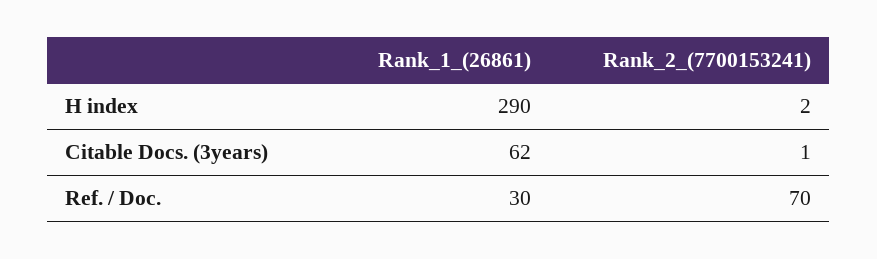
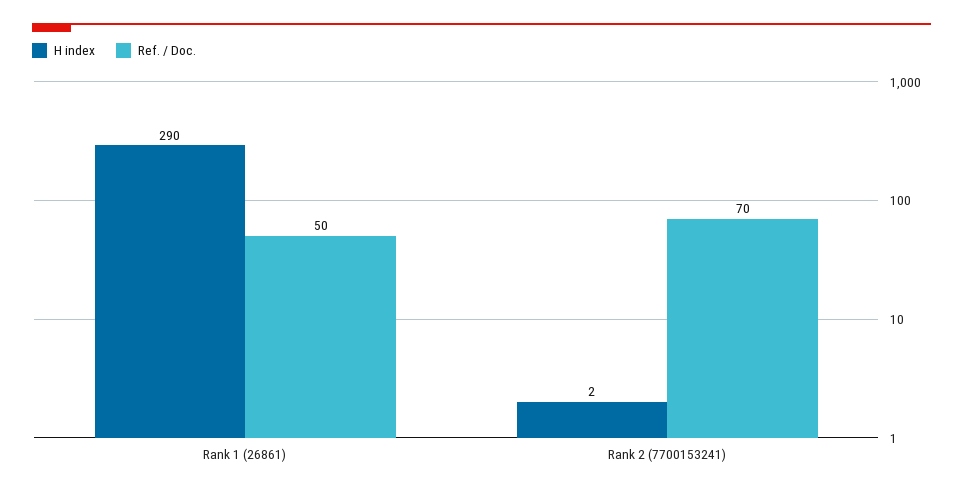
  {
    "H index": {
      "Rank_1_(26861)": 290,
      "Rank_2_(7700153241)": 2
    },
-   "Citable Docs. (3years)": {
-     "Rank_1_(26861)": 62,
-     "Rank_2_(7700153241)": 1
-   },
    "Ref. / Doc.": {
-     "Rank_1_(26861)": 30,
+     "Rank_1_(26861)": 50,
      "Rank_2_(7700153241)": 70
    }
  }

